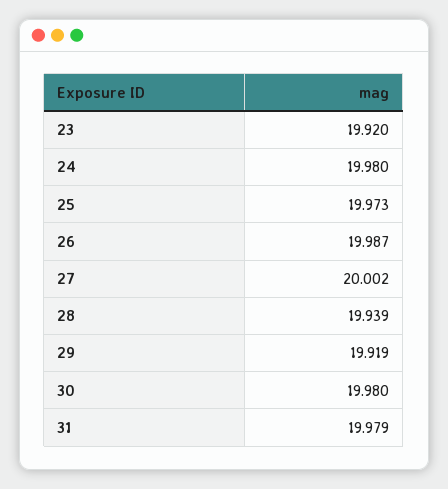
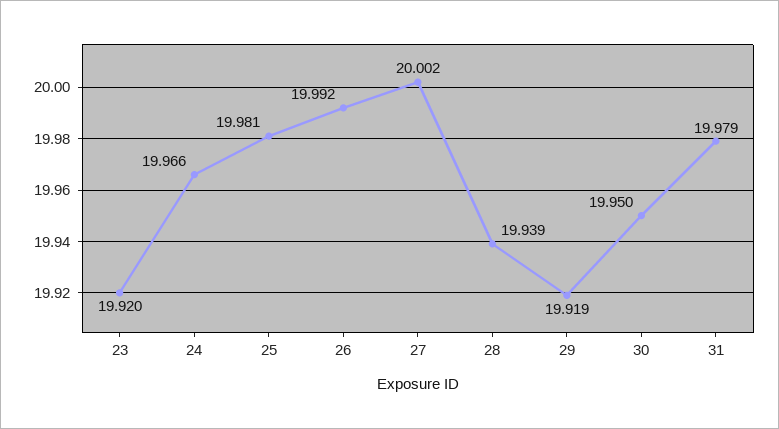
  {
    "23": 19.92,
-   "24": 19.98,
+   "24": 19.966,
-   "25": 19.973,
+   "25": 19.981,
-   "26": 19.987,
+   "26": 19.992,
    "27": 20.002,
    "28": 19.939,
    "29": 19.919,
-   "30": 19.98,
+   "30": 19.95,
    "31": 19.979
  }

